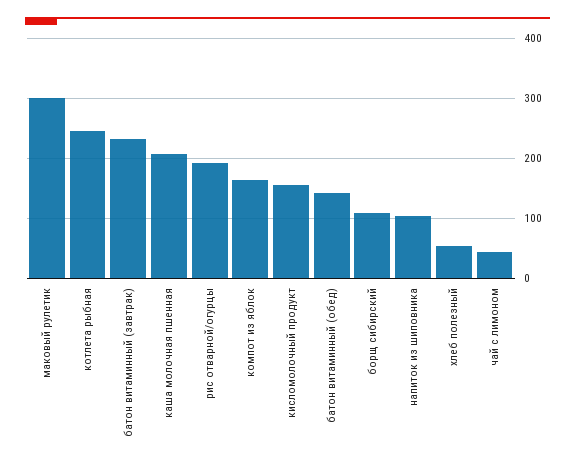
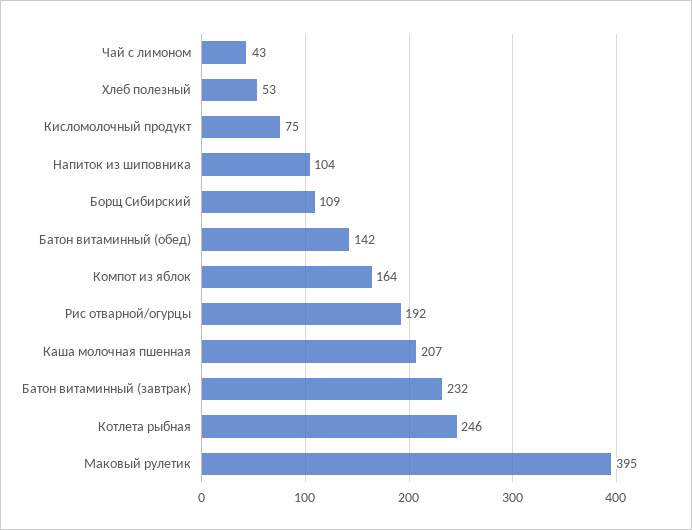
  {
-   "маковый рулетик": 300,
+   "маковый рулетик": 395,
    "котлета рыбная": 246,
    "батон витаминный (завтрак)": 232,
    "каша молочная пшенная": 207,
    "рис отварной/огурцы": 192,
    "компот из яблок": 164,
-   "кисломолочный продукт": 160,
+   "кисломолочный продукт": 75,
    "батон витаминный (обед)": 142,
    "борщ сибирский": 109,
    "напиток из шиповника": 104,
    "хлеб полезный": 53,
    "чай с лимоном": 43
  }

